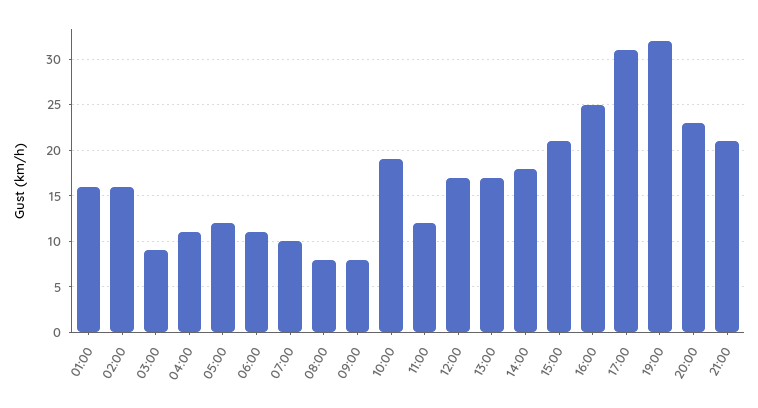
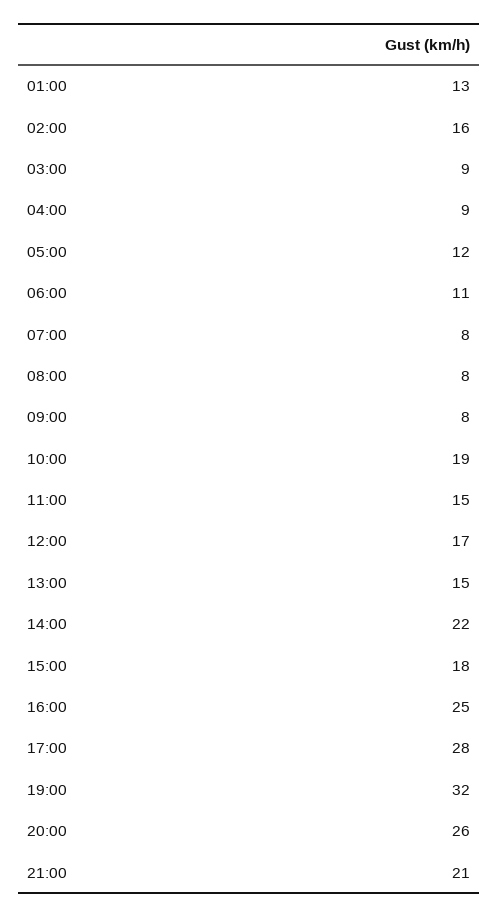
  {
-   "01:00": 16,
+   "01:00": 13,
    "02:00": 16,
    "03:00": 9,
-   "04:00": 11,
+   "04:00": 9,
    "05:00": 12,
    "06:00": 11,
-   "07:00": 10,
+   "07:00": 8,
    "08:00": 8,
    "09:00": 8,
    "10:00": 19,
-   "11:00": 12,
+   "11:00": 15,
    "12:00": 17,
-   "13:00": 17,
+   "13:00": 15,
-   "14:00": 18,
+   "14:00": 22,
-   "15:00": 21,
+   "15:00": 18,
    "16:00": 25,
-   "17:00": 31,
+   "17:00": 28,
    "19:00": 32,
-   "20:00": 23,
+   "20:00": 26,
    "21:00": 21
  }

